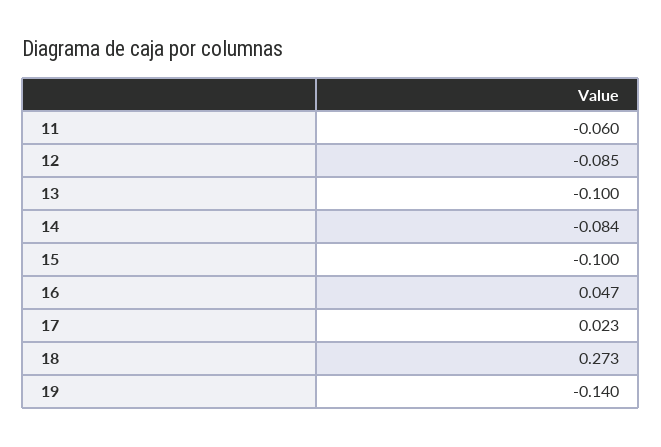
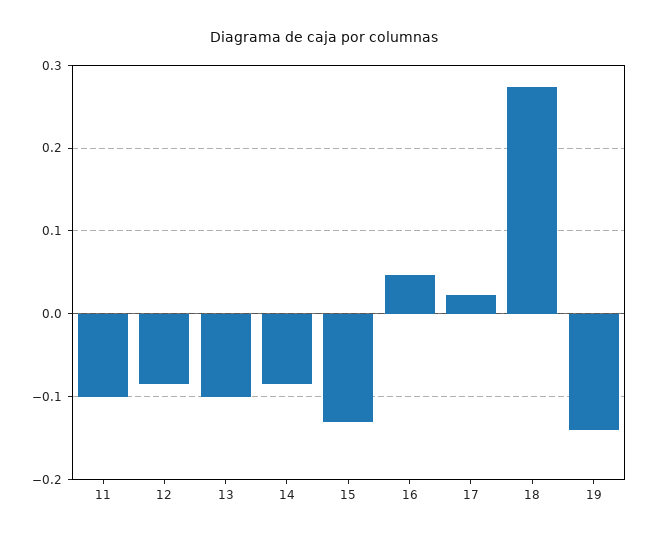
  {
-   "11": -0.06,
+   "11": -0.1,
    "12": -0.085,
    "13": -0.1,
    "14": -0.084,
-   "15": -0.1,
+   "15": -0.13,
    "16": 0.047,
    "17": 0.023,
    "18": 0.273,
    "19": -0.14
  }

